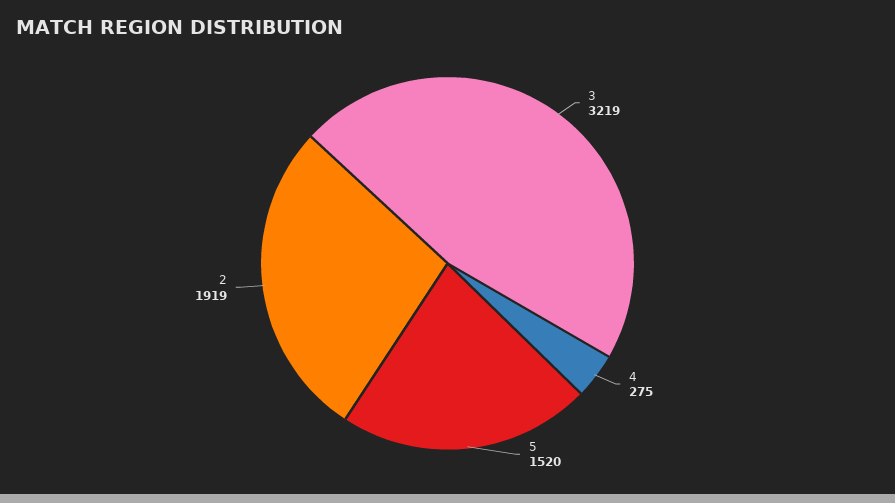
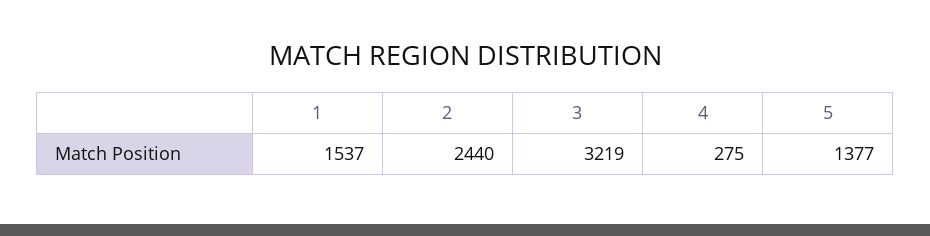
  {
    "3": 3219,
    "4": 275,
-   "5": 1520,
+   "5": 1377,
-   "2": 1919
+   "2": 2440,
+   "1": 1537
  }

